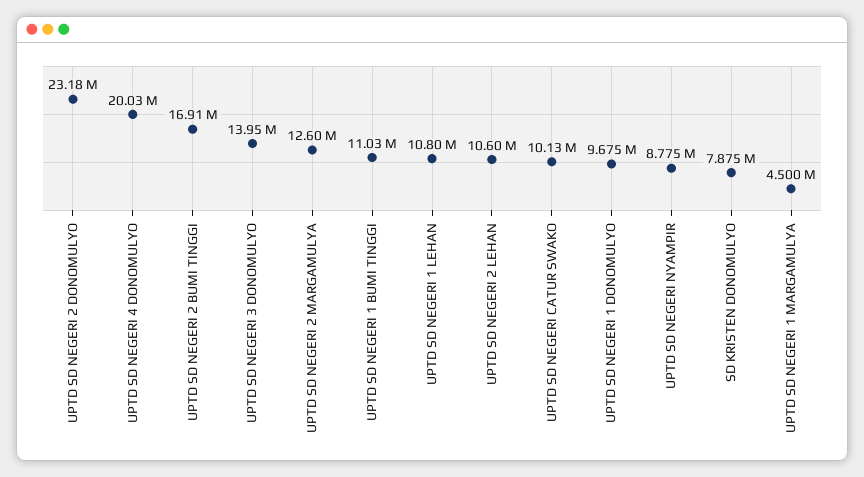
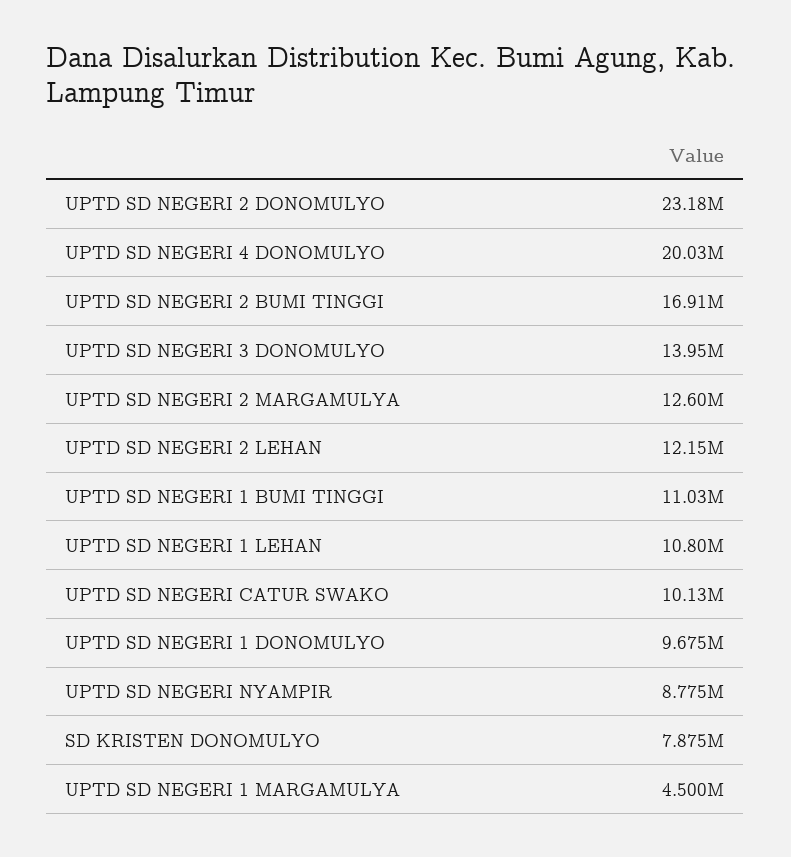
  {
    "UPTD SD NEGERI 2 DONOMULYO": 23180000,
    "UPTD SD NEGERI 4 DONOMULYO": 20030000,
    "UPTD SD NEGERI 2 BUMI TINGGI": 16910000,
    "UPTD SD NEGERI 3 DONOMULYO": 13950000,
    "UPTD SD NEGERI 2 MARGAMULYA": 12600000,
    "UPTD SD NEGERI 1 BUMI TINGGI": 11030000,
    "UPTD SD NEGERI 1 LEHAN": 10800000,
-   "UPTD SD NEGERI 2 LEHAN": 10600000,
+   "UPTD SD NEGERI 2 LEHAN": 12150000,
    "UPTD SD NEGERI CATUR SWAKO": 10130000,
    "UPTD SD NEGERI 1 DONOMULYO": 9675000,
    "UPTD SD NEGERI NYAMPIR": 8775000,
    "SD KRISTEN DONOMULYO": 7875000,
    "UPTD SD NEGERI 1 MARGAMULYA": 4500000
  }

